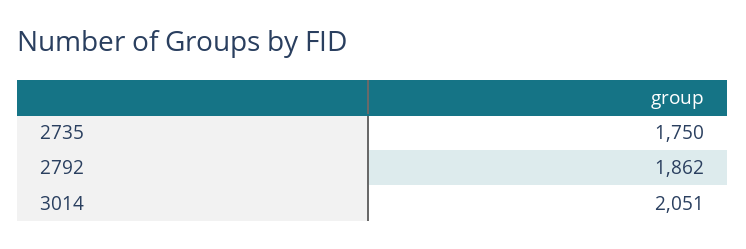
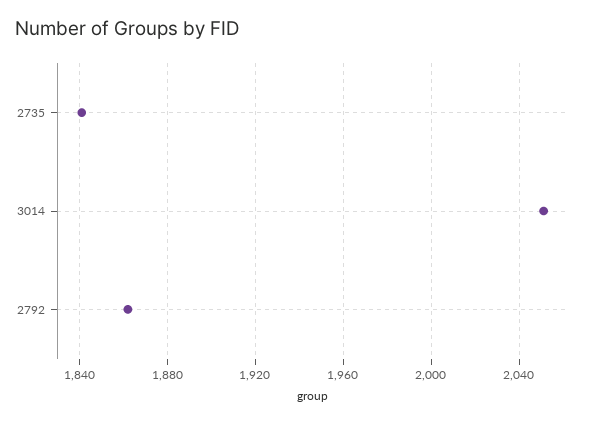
  {
-   "2735": 1750,
+   "2735": 1840,
    "2792": 1862,
    "3014": 2051
  }

